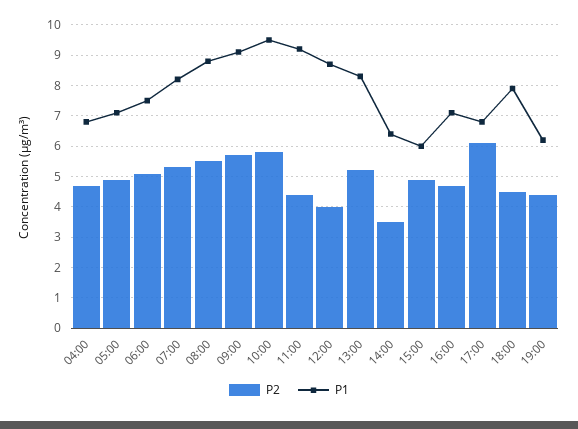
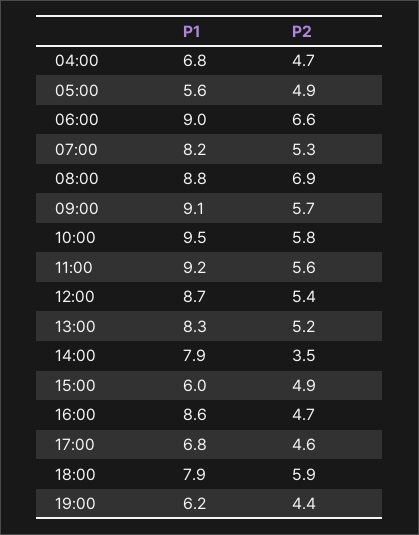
  {
    "P2": {
      "04:00": 4.7,
      "05:00": 4.9,
-     "06:00": 5,
+     "06:00": 6.6,
      "07:00": 5.3,
-     "08:00": 5.5,
+     "08:00": 6.9,
      "09:00": 5.7,
      "10:00": 5.8,
-     "11:00": 4.5,
+     "11:00": 5.6,
-     "12:00": 4,
+     "12:00": 5.4,
      "13:00": 5.2,
      "14:00": 3.5,
      "15:00": 4.9,
      "16:00": 4.7,
-     "17:00": 6,
+     "17:00": 4.6,
-     "18:00": 4.5,
+     "18:00": 5.9,
      "19:00": 4.4
    },
    "P1": {
      "04:00": 6.8,
-     "05:00": 7,
+     "05:00": 5.6,
-     "06:00": 7.5,
+     "06:00": 9,
      "07:00": 8.2,
      "08:00": 8.8,
      "09:00": 9.1,
      "10:00": 9.5,
      "11:00": 9.2,
      "12:00": 8.7,
      "13:00": 8.3,
-     "14:00": 6.5,
+     "14:00": 7.9,
      "15:00": 6,
-     "16:00": 7,
+     "16:00": 8.6,
      "17:00": 6.8,
      "18:00": 7.9,
      "19:00": 6.2
    }
  }

